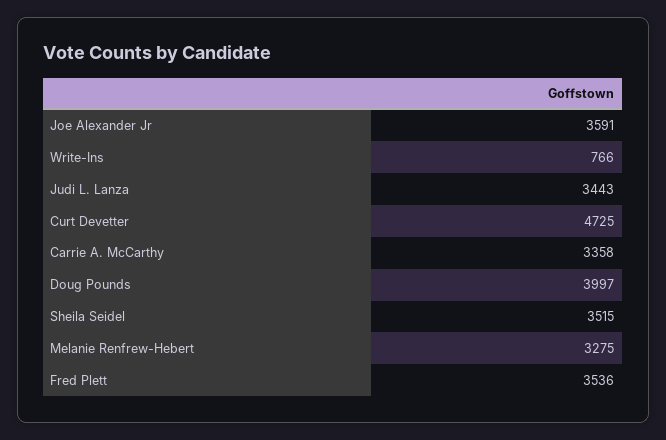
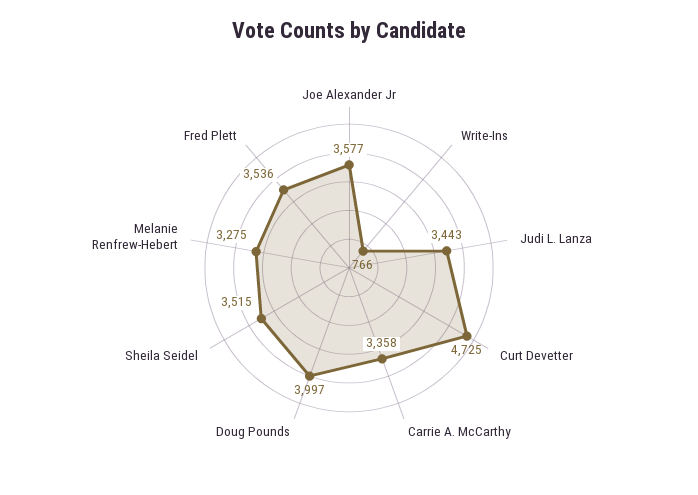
  {
-   "Joe Alexander Jr": 3591,
+   "Joe Alexander Jr": 3577,
    "Write-Ins": 766,
    "Judi L. Lanza": 3443,
    "Curt Devetter": 4725,
    "Carrie A. McCarthy": 3358,
    "Doug Pounds": 3997,
    "Sheila Seidel": 3515,
    "Melanie Renfrew-Hebert": 3275,
    "Fred Plett": 3536
  }

